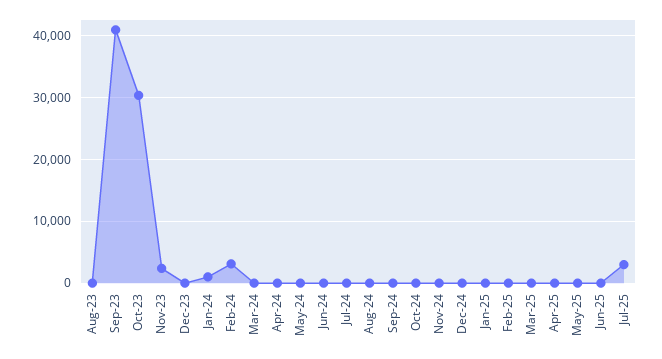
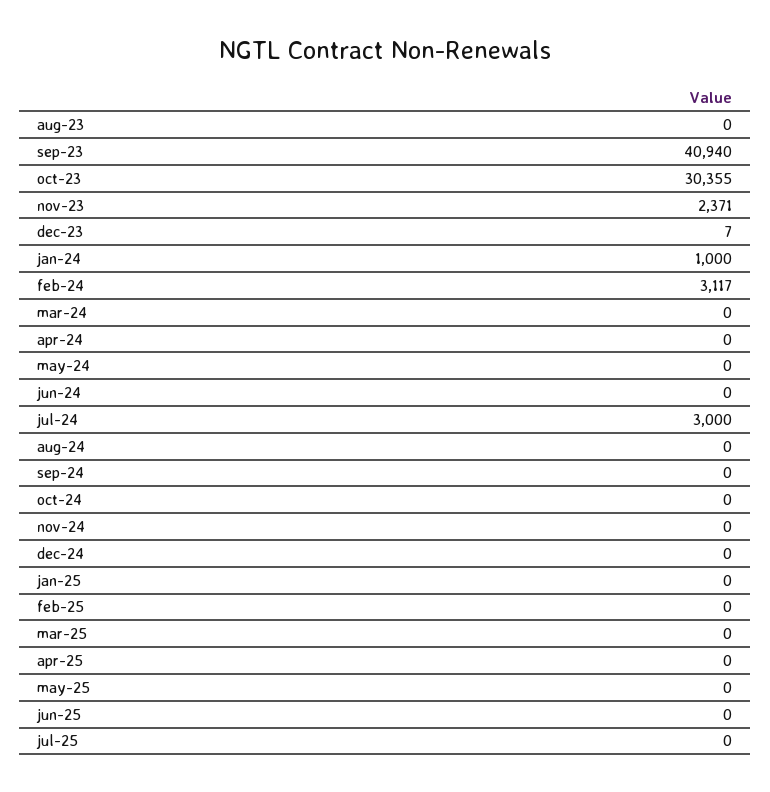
  {
    "Aug-23": 0,
    "Sep-23": 40940,
    "Oct-23": 30355,
    "Nov-23": 2371,
    "Dec-23": 7,
    "Jan-24": 1000,
    "Feb-24": 3117,
    "Mar-24": 0,
    "Apr-24": 0,
    "May-24": 0,
    "Jun-24": 0,
-   "Jul-24": 0,
+   "Jul-24": 3000,
    "Aug-24": 0,
    "Sep-24": 0,
    "Oct-24": 0,
    "Nov-24": 0,
    "Dec-24": 0,
    "Jan-25": 0,
    "Feb-25": 0,
    "Mar-25": 0,
    "Apr-25": 0,
    "May-25": 0,
    "Jun-25": 0,
-   "Jul-25": 3000
+   "Jul-25": 0
  }

